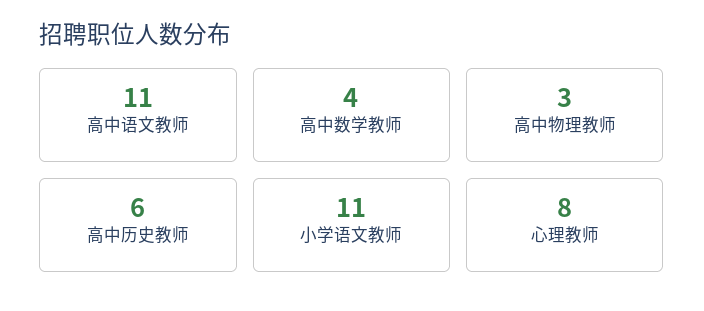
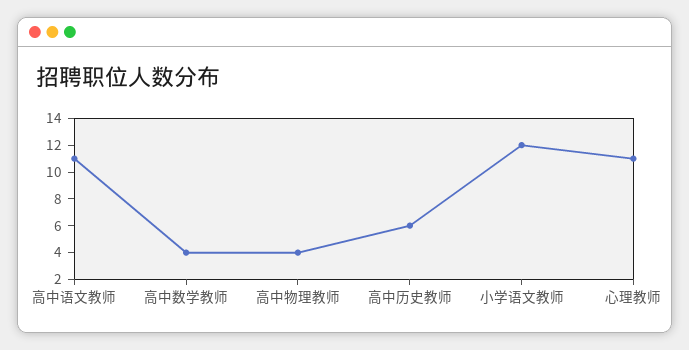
  {
    "高中语文教师": 11,
    "高中数学教师": 4,
-   "高中物理教师": 3,
+   "高中物理教师": 4,
    "高中历史教师": 6,
-   "小学语文教师": 11,
+   "小学语文教师": 12,
-   "心理教师": 8
+   "心理教师": 11
  }

